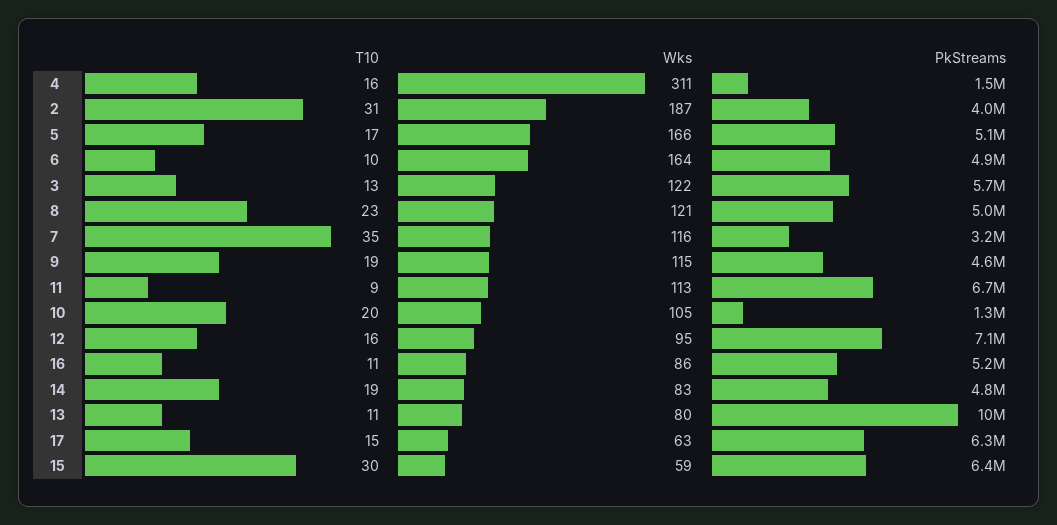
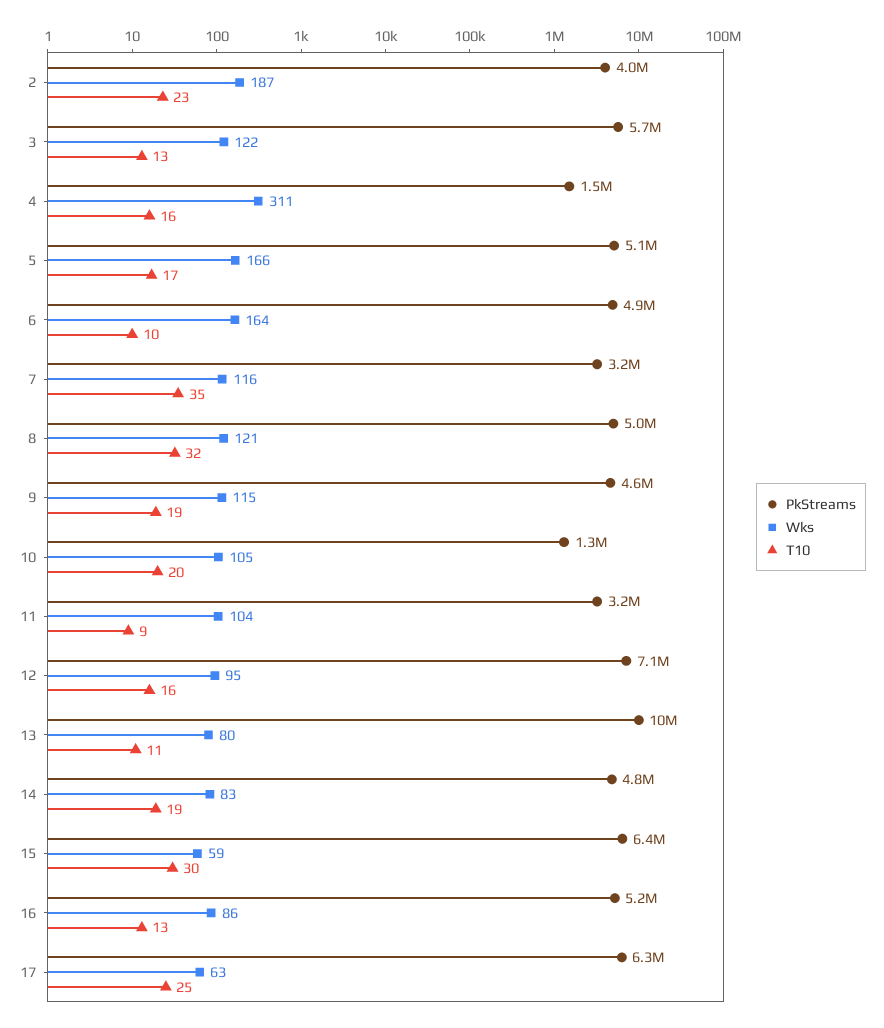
  {
    "T10": {
      "4": 16,
-     "2": 31,
+     "2": 23,
      "5": 17,
      "6": 10,
      "3": 13,
-     "8": 23,
+     "8": 32,
      "7": 35,
      "9": 19,
      "11": 9,
      "10": 20,
      "12": 16,
-     "16": 11,
+     "16": 13,
      "14": 19,
      "13": 11,
-     "17": 15,
+     "17": 25,
      "15": 30
    },
    "Wks": {
      "4": 311,
      "2": 187,
      "5": 166,
      "6": 164,
      "3": 122,
      "8": 121,
      "7": 116,
      "9": 115,
-     "11": 113,
+     "11": 104,
      "10": 105,
      "12": 95,
      "16": 86,
      "14": 83,
      "13": 80,
      "17": 63,
      "15": 59
    },
    "PkStreams": {
      "4": 1500000,
      "2": 4000000,
      "5": 5100000,
      "6": 4900000,
      "3": 5700000,
      "8": 5000000,
      "7": 3200000,
      "9": 4600000,
-     "11": 6700000,
+     "11": 3200000,
      "10": 1300000,
      "12": 7100000,
      "16": 5200000,
      "14": 4800000,
      "13": 10000000,
      "17": 6300000,
      "15": 6400000
    }
  }

